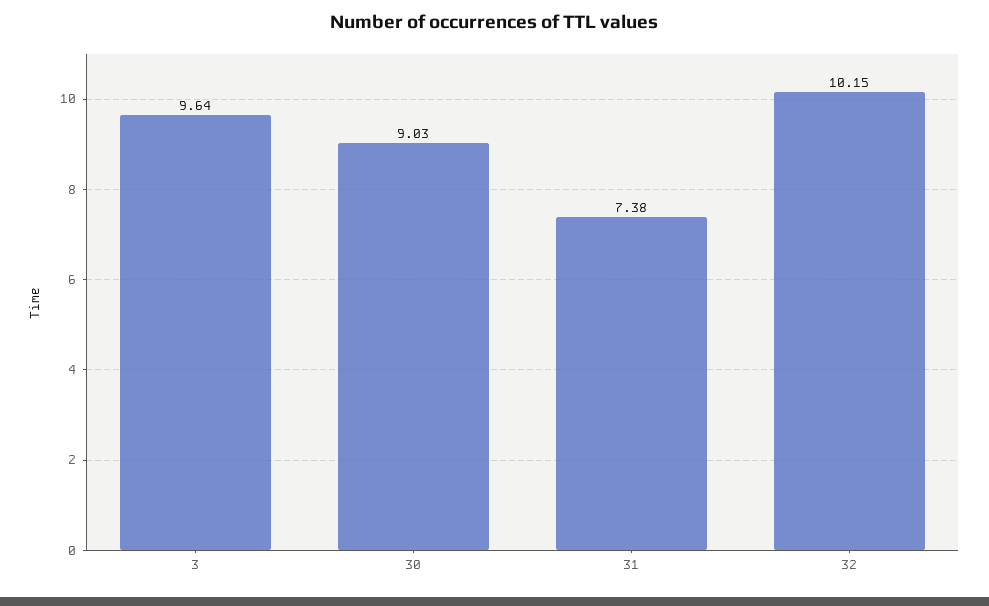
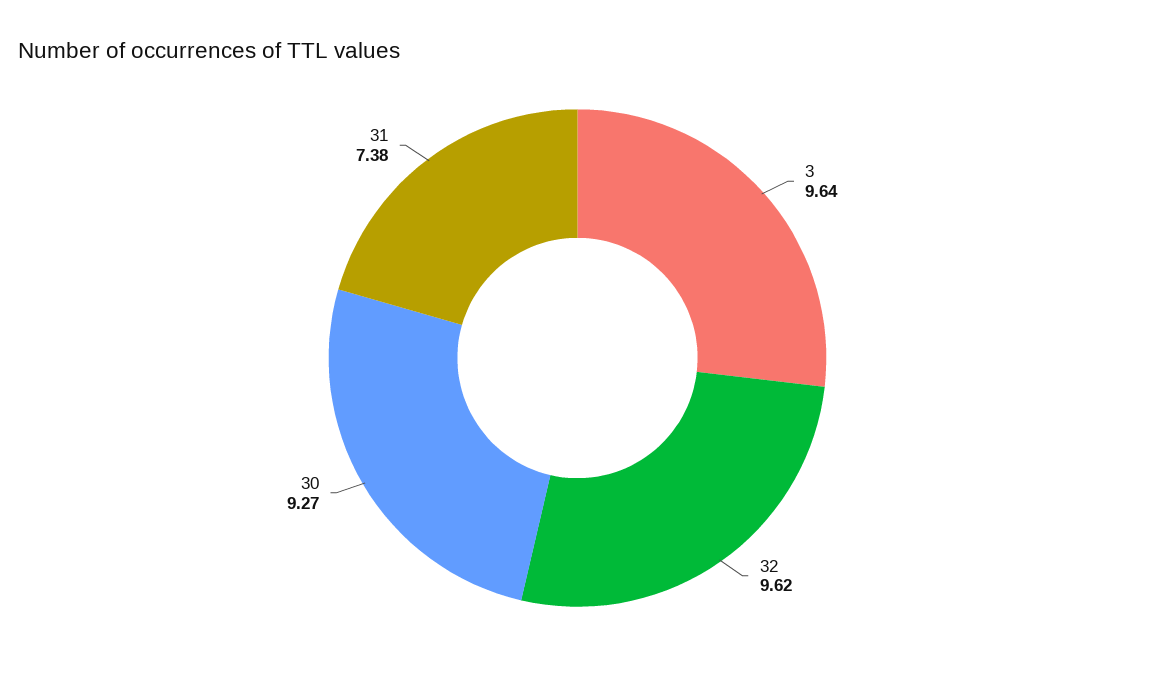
  {
    "3": 9.64,
-   "30": 9.03,
+   "30": 9.27,
    "31": 7.38,
-   "32": 10.15
+   "32": 9.62
  }

